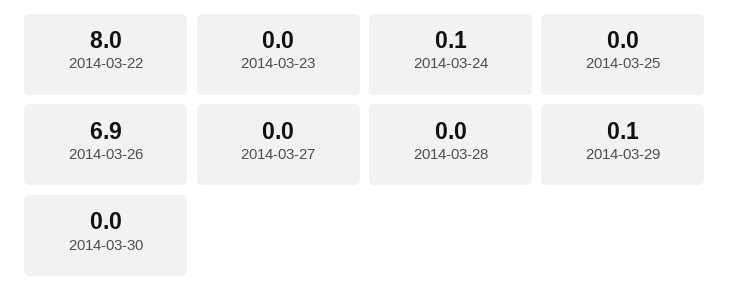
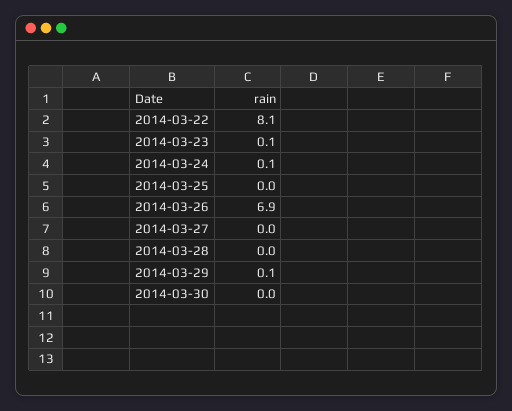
  {
-   "2014-03-22": 8,
+   "2014-03-22": 8.1,
-   "2014-03-23": 0,
+   "2014-03-23": 0.1,
    "2014-03-24": 0.1,
    "2014-03-25": 0,
    "2014-03-26": 6.9,
    "2014-03-27": 0,
    "2014-03-28": 0,
    "2014-03-29": 0.1,
    "2014-03-30": 0
  }

